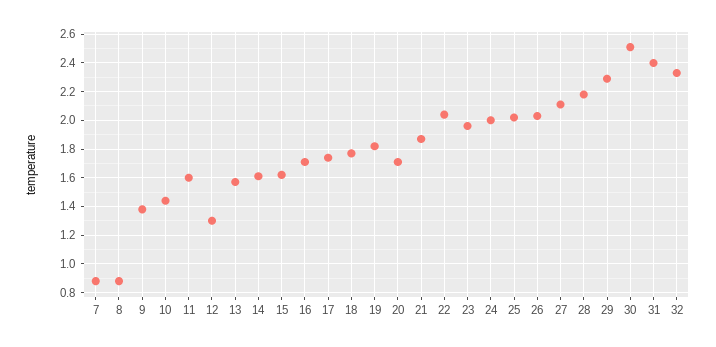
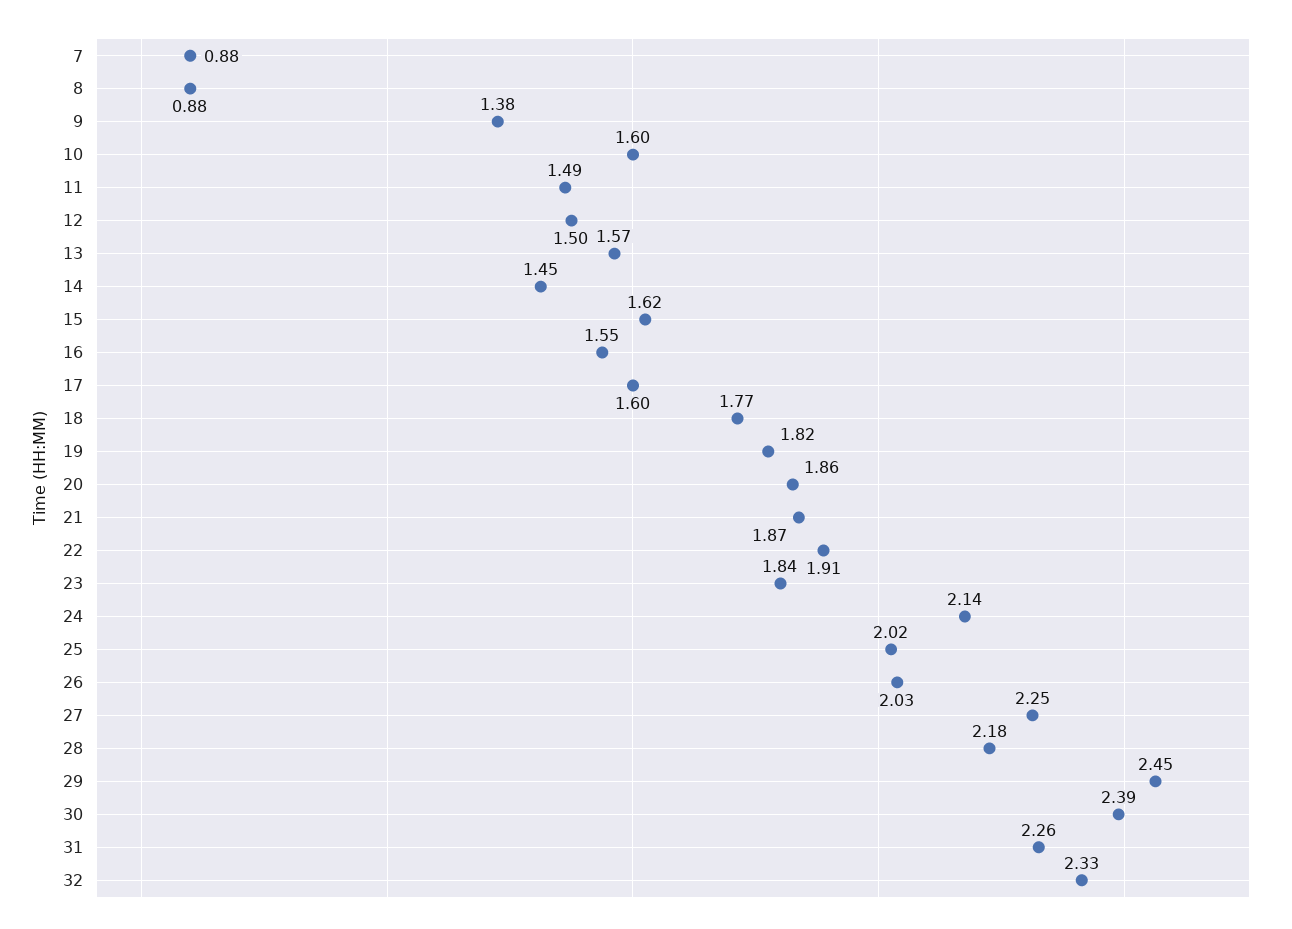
  {
    "7": 0.88,
    "8": 0.88,
    "9": 1.38,
-   "10": 1.45,
+   "10": 1.6,
-   "11": 1.6,
+   "11": 1.49,
-   "12": 1.3,
+   "12": 1.5,
    "13": 1.57,
-   "14": 1.6,
+   "14": 1.45,
    "15": 1.62,
-   "16": 1.7,
+   "16": 1.55,
-   "17": 1.75,
+   "17": 1.6,
    "18": 1.77,
    "19": 1.82,
-   "20": 1.7,
+   "20": 1.86,
    "21": 1.87,
-   "22": 2.05,
+   "22": 1.91,
-   "23": 1.95,
+   "23": 1.84,
-   "24": 2,
+   "24": 2.14,
    "25": 2.02,
    "26": 2.03,
-   "27": 2.1,
+   "27": 2.25,
    "28": 2.18,
-   "29": 2.3,
+   "29": 2.45,
-   "30": 2.5,
+   "30": 2.39,
-   "31": 2.4,
+   "31": 2.26,
    "32": 2.33
  }

